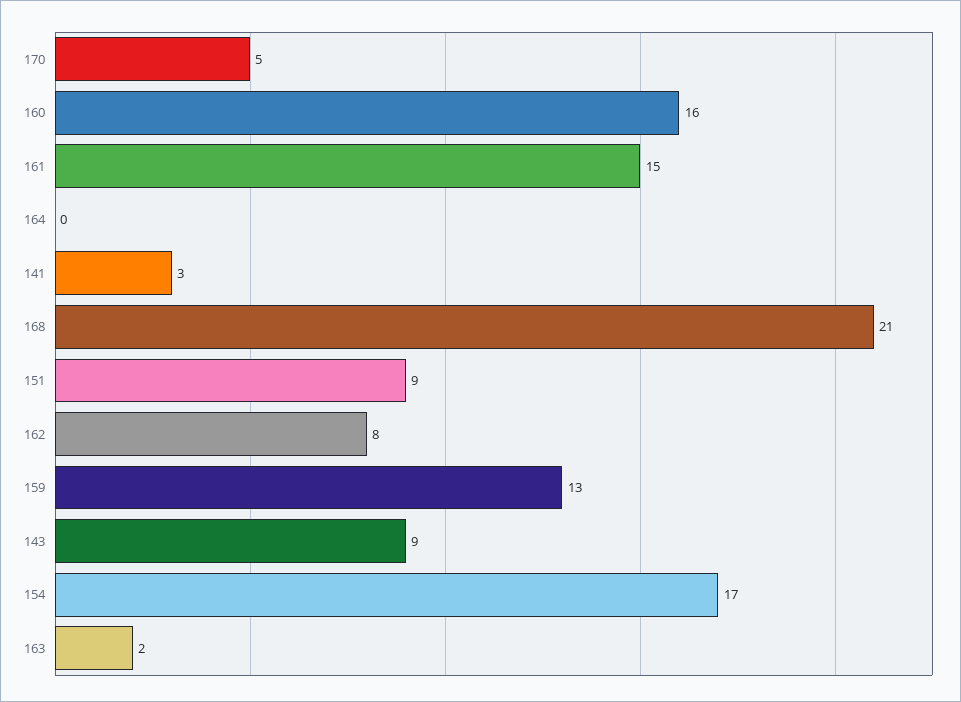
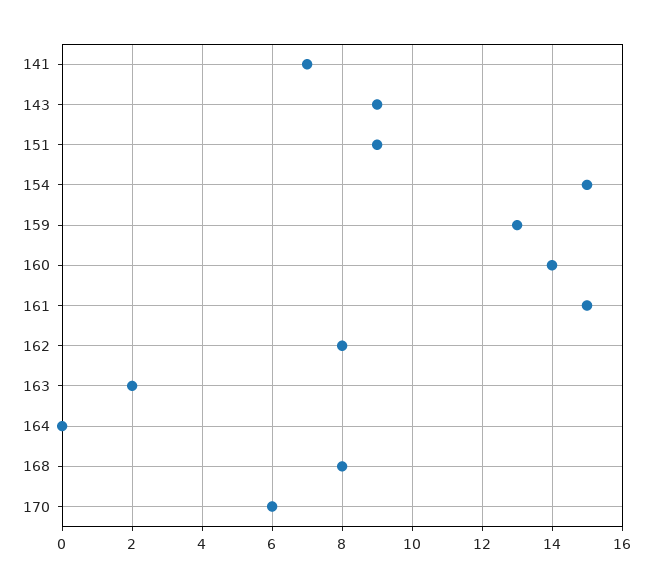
  {
-   "170": 5,
+   "170": 6,
-   "160": 16,
+   "160": 14,
    "161": 15,
    "164": 0,
-   "141": 3,
+   "141": 7,
-   "168": 21,
+   "168": 8,
    "151": 9,
    "162": 8,
    "159": 13,
    "143": 9,
-   "154": 17,
+   "154": 15,
    "163": 2
  }

